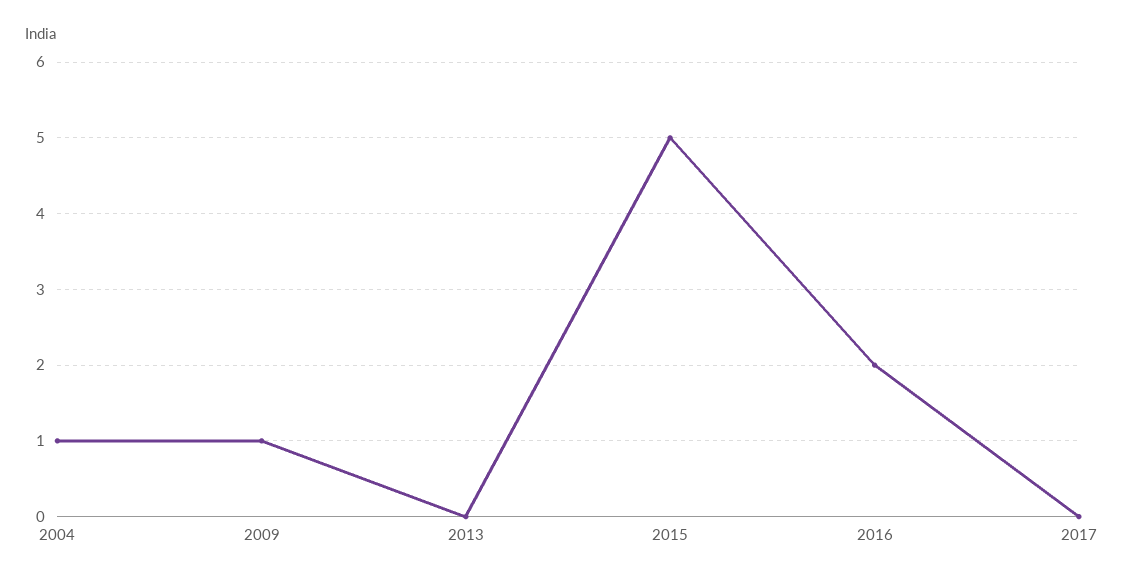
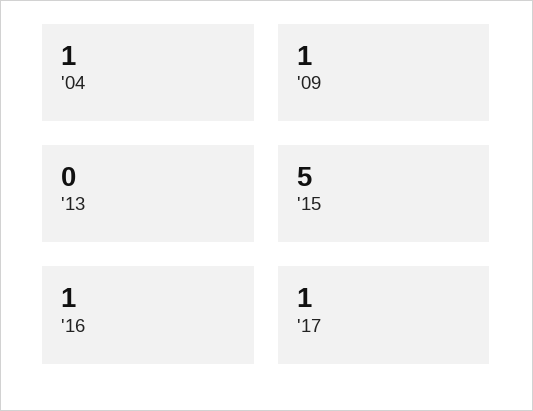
  {
    "2004": 1,
    "2009": 1,
    "2013": 0,
    "2015": 5,
-   "2016": 2,
+   "2016": 1,
-   "2017": 0
+   "2017": 1
  }

